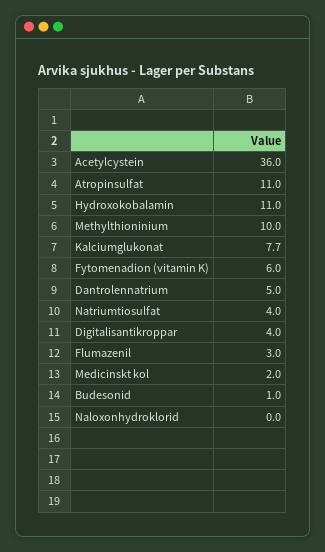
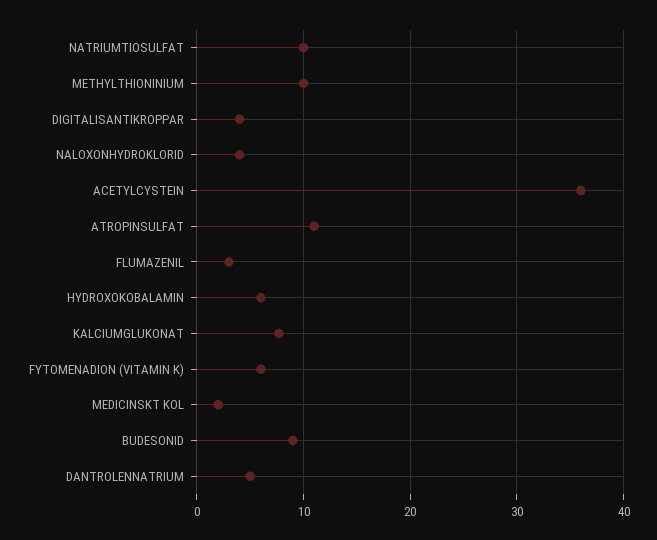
  {
    "Acetylcystein": 36,
    "Atropinsulfat": 11,
-   "Hydroxokobalamin": 11,
+   "Hydroxokobalamin": 6,
    "Methylthioninium": 10,
    "Kalciumglukonat": 7.7,
    "Fytomenadion (vitamin K)": 6,
    "Dantrolennatrium": 5,
-   "Natriumtiosulfat": 4,
+   "Natriumtiosulfat": 10,
    "Digitalisantikroppar": 4,
    "Flumazenil": 3,
    "Medicinskt kol": 2,
-   "Budesonid": 1,
+   "Budesonid": 9,
-   "Naloxonhydroklorid": 0
+   "Naloxonhydroklorid": 4
  }

